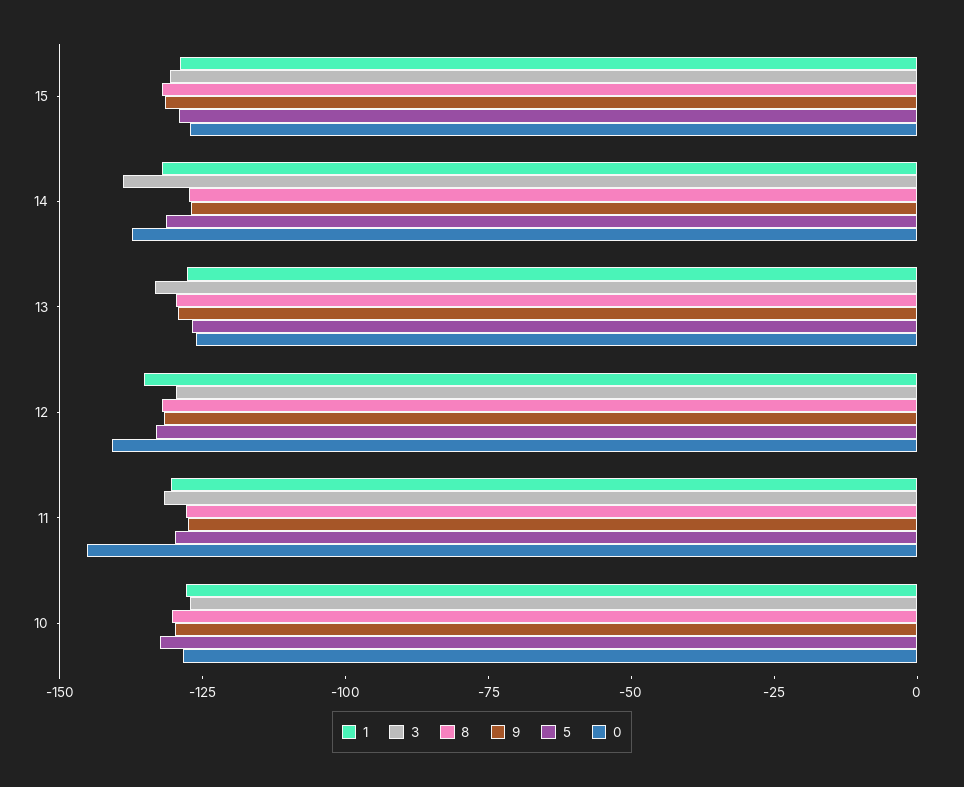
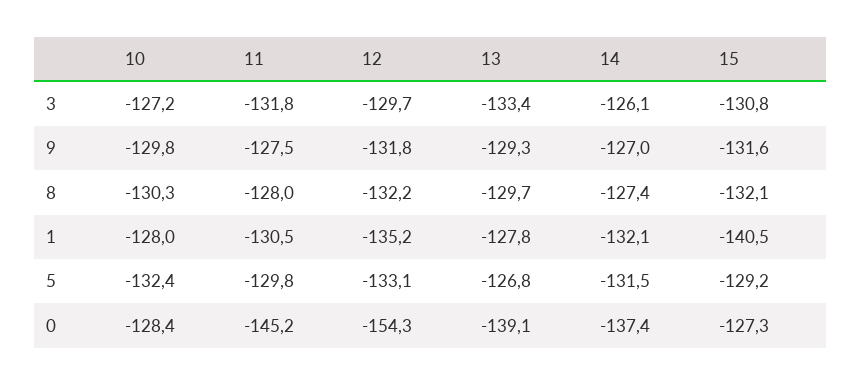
  {
    "1": {
-     "15": -130,
+     "15": -140.5,
      "14": -132.1,
      "13": -127.8,
      "12": -135.2,
      "11": -130.5,
      "10": -128
    },
    "3": {
      "15": -130.8,
-     "14": -140,
+     "14": -126.1,
      "13": -133.4,
      "12": -129.7,
      "11": -131.8,
      "10": -127.2
    },
    "8": {
      "15": -132.1,
      "14": -127.4,
      "13": -129.7,
      "12": -132.2,
      "11": -128,
      "10": -130.3
    },
    "9": {
      "15": -131.6,
      "14": -127,
      "13": -129.3,
      "12": -131.8,
      "11": -127.5,
      "10": -129.8
    },
    "5": {
      "15": -129.2,
      "14": -131.5,
      "13": -126.8,
      "12": -133.1,
      "11": -129.8,
      "10": -132.4
    },
    "0": {
      "15": -127.3,
      "14": -137.4,
-     "13": -125,
+     "13": -139.1,
-     "12": -140,
+     "12": -154.3,
      "11": -145.2,
      "10": -128.4
    }
  }

